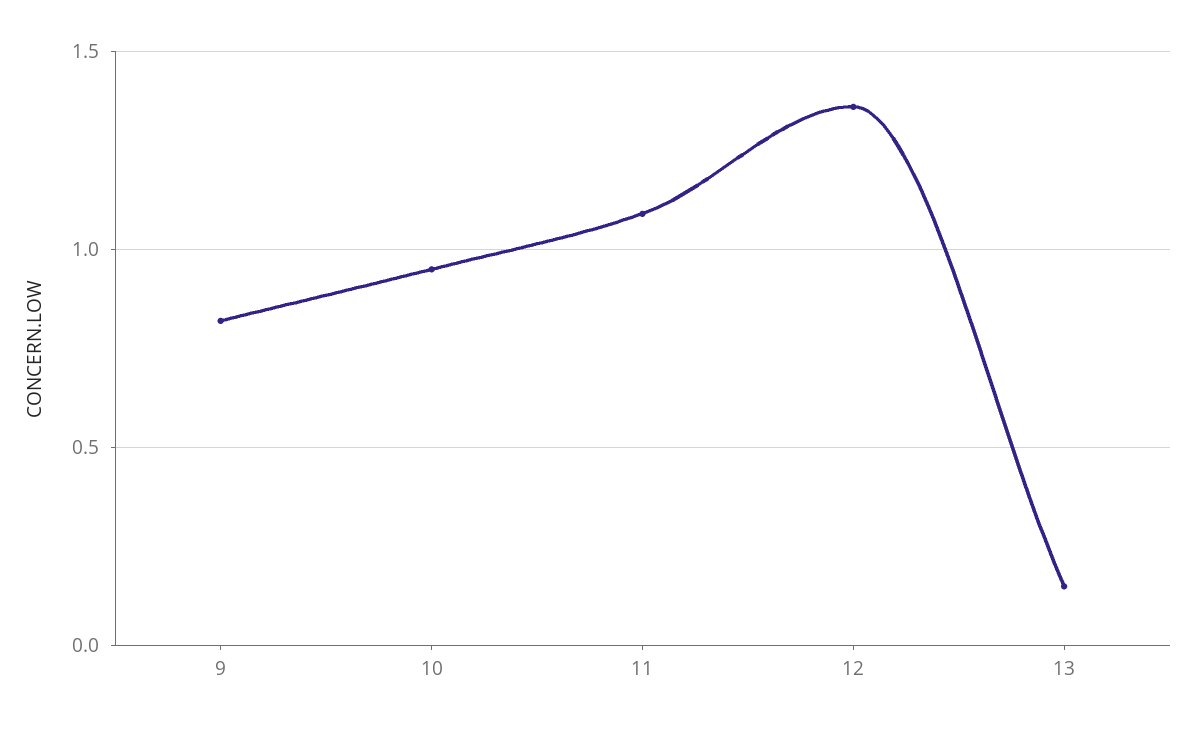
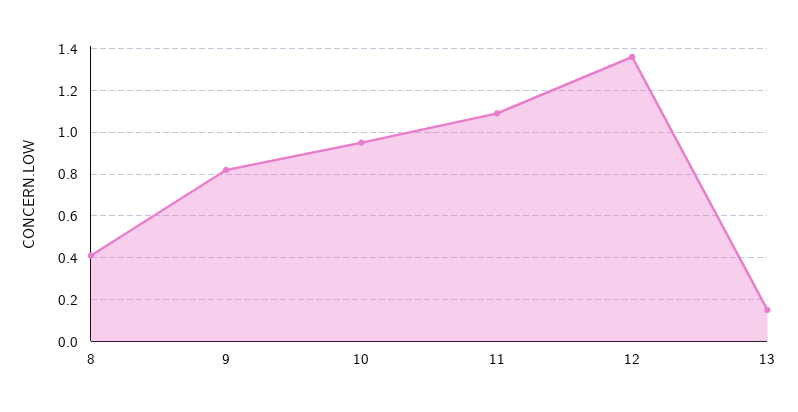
  {
    "9": 0.8,
    "10": 0.95,
    "11": 1.1,
    "12": 1.35,
-   "13": 0.15
+   "13": 0.15,
+   "8": 0.4
  }

